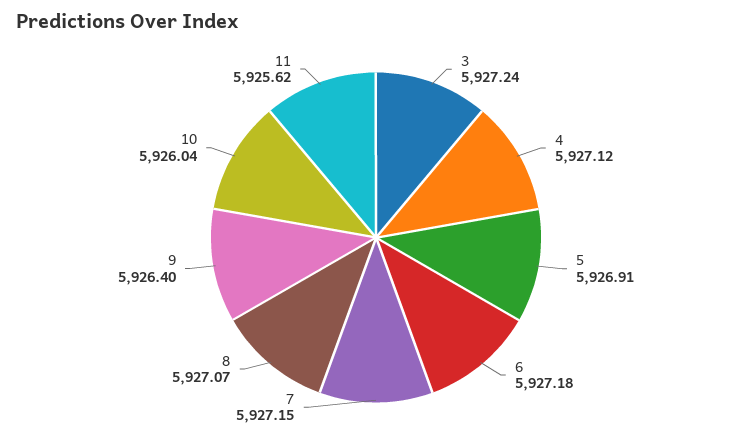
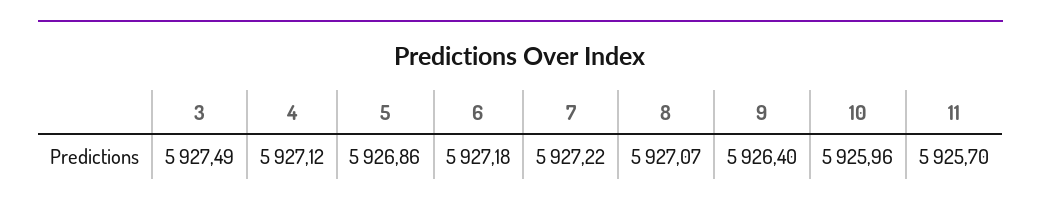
  {
-   "3": 5927.24,
+   "3": 5927.49,
    "4": 5927.12,
-   "5": 5926.91,
+   "5": 5926.86,
    "6": 5927.18,
-   "7": 5927.15,
+   "7": 5927.22,
    "8": 5927.07,
    "9": 5926.4,
-   "10": 5926.04,
+   "10": 5925.96,
-   "11": 5925.62
+   "11": 5925.7
  }

